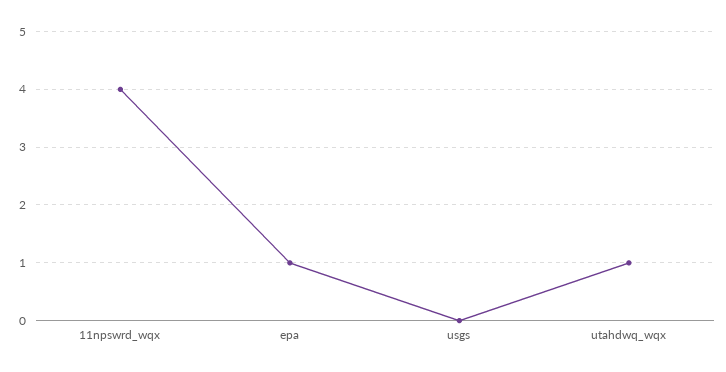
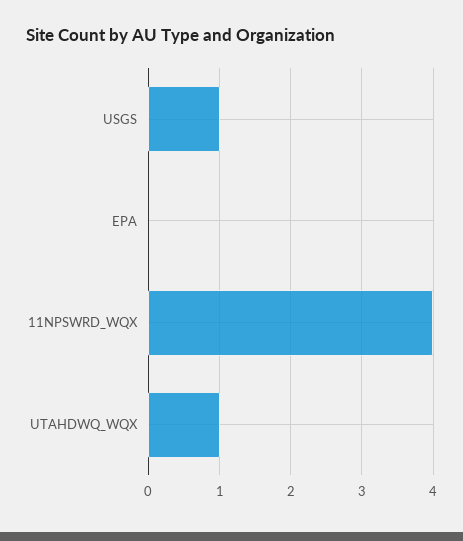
  {
    "11npswrd_wqx": 4,
-   "epa": 1,
+   "epa": 0,
-   "usgs": 0,
+   "usgs": 1,
    "utahdwq_wqx": 1
  }

